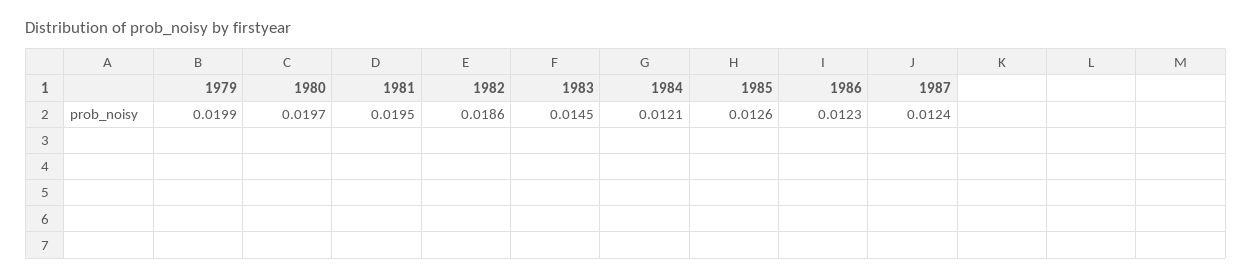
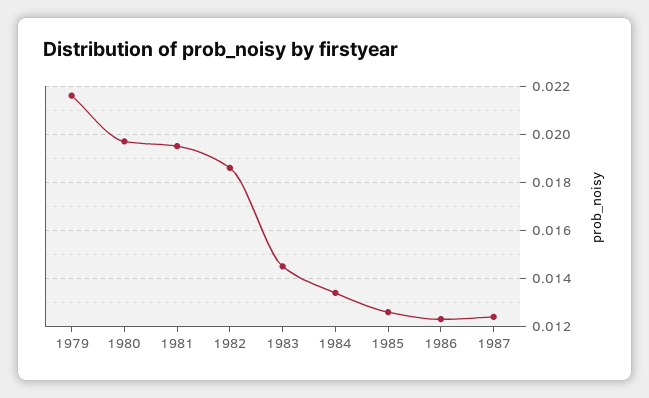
  {
-   "1979": 0.0199,
+   "1979": 0.0215,
    "1980": 0.0197,
    "1981": 0.0195,
    "1982": 0.0186,
    "1983": 0.0145,
-   "1984": 0.0121,
+   "1984": 0.0135,
    "1985": 0.0126,
    "1986": 0.0123,
    "1987": 0.0124
  }

